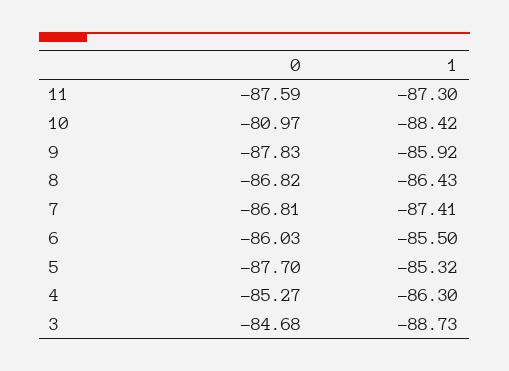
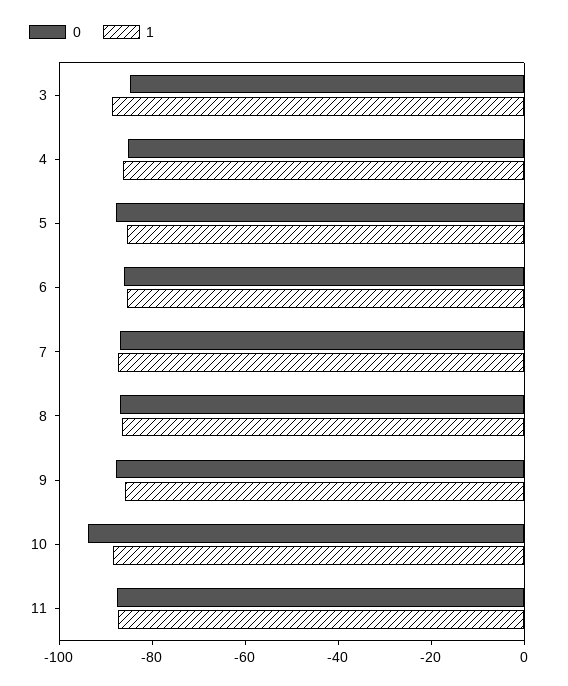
  {
    "0": {
      "11": -87.59,
-     "10": -80.97,
+     "10": -95,
      "9": -87.83,
      "8": -86.82,
      "7": -86.81,
      "6": -86.03,
      "5": -87.7,
      "4": -85.27,
      "3": -84.68
    },
    "1": {
      "11": -87.3,
      "10": -88.42,
      "9": -85.92,
      "8": -86.43,
      "7": -87.41,
      "6": -85.5,
      "5": -85.32,
      "4": -86.3,
      "3": -88.73
    }
  }

